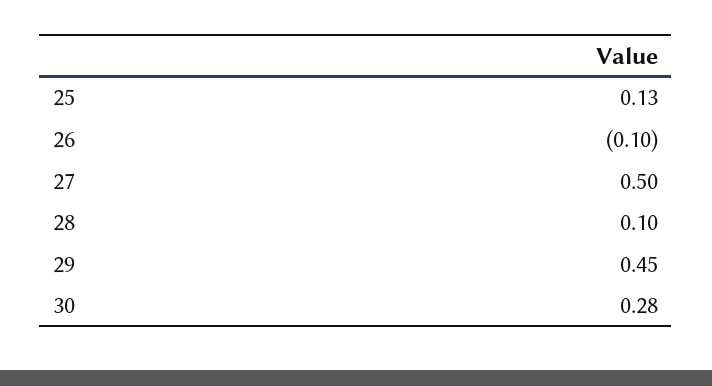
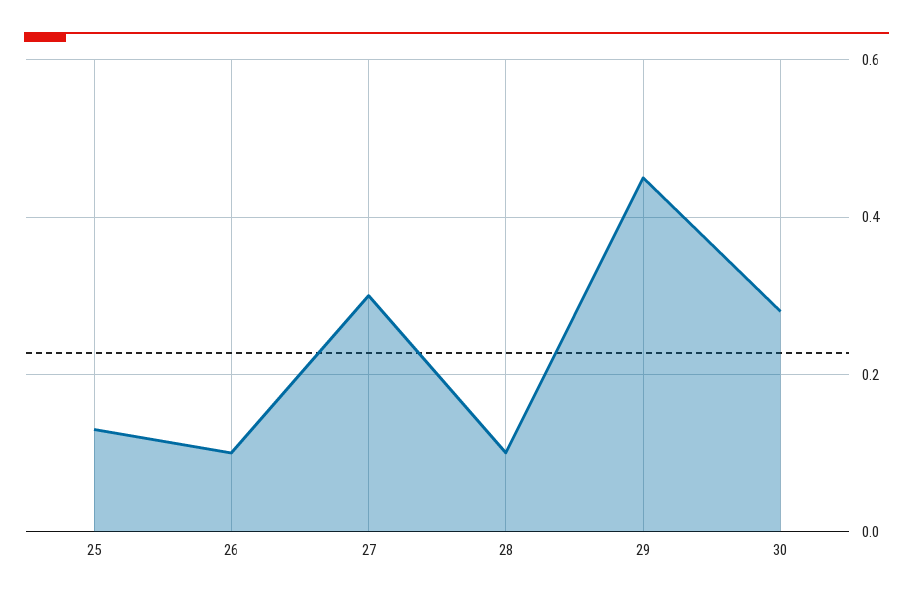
  {
    "25": 0.13,
-   "26": -0.1,
+   "26": 0.1,
-   "27": 0.5,
+   "27": 0.3,
    "28": 0.1,
    "29": 0.45,
    "30": 0.28
  }

